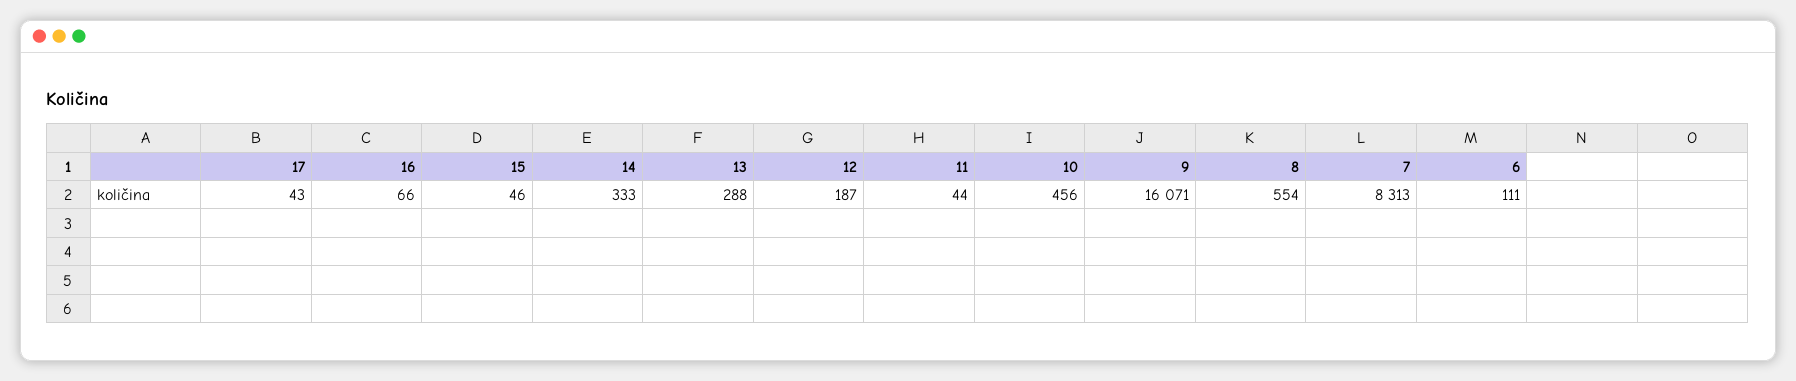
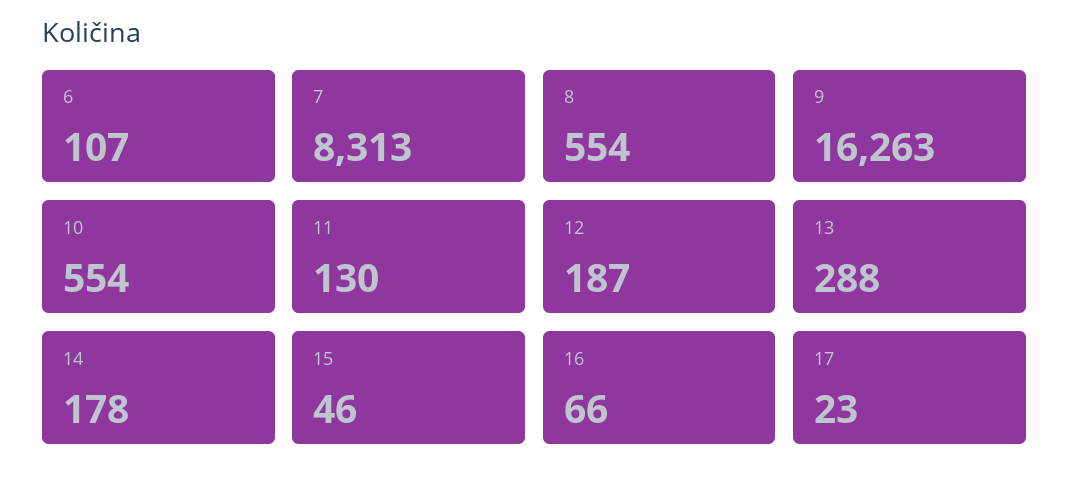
  {
-   "17": 43,
+   "17": 23,
    "16": 66,
    "15": 46,
-   "14": 333,
+   "14": 178,
    "13": 288,
    "12": 187,
-   "11": 44,
+   "11": 130,
-   "10": 456,
+   "10": 554,
-   "9": 16071,
+   "9": 16263,
    "8": 554,
    "7": 8313,
-   "6": 111
+   "6": 107
  }

